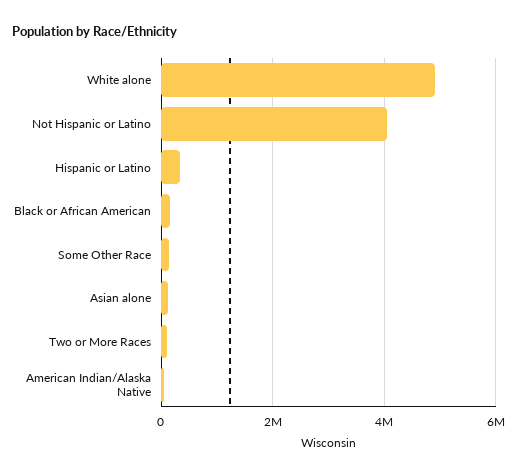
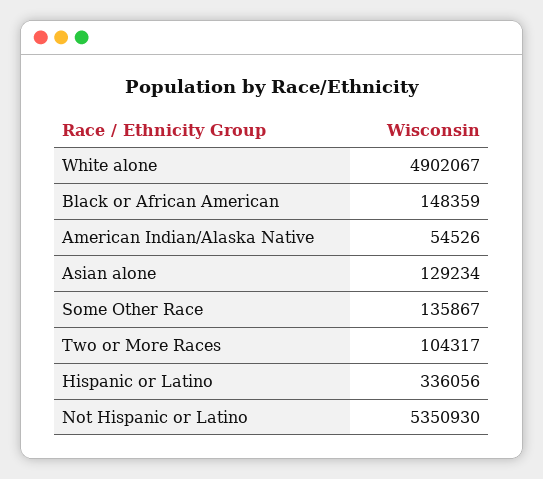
  {
    "White alone": 4902067,
-   "Not Hispanic or Latino": 4000000,
+   "Not Hispanic or Latino": 5350930,
    "Hispanic or Latino": 336056,
    "Black or African American": 148359,
    "Some Other Race": 135867,
    "Asian alone": 129234,
    "Two or More Races": 104317,
    "American Indian/Alaska Native": 54526
  }

